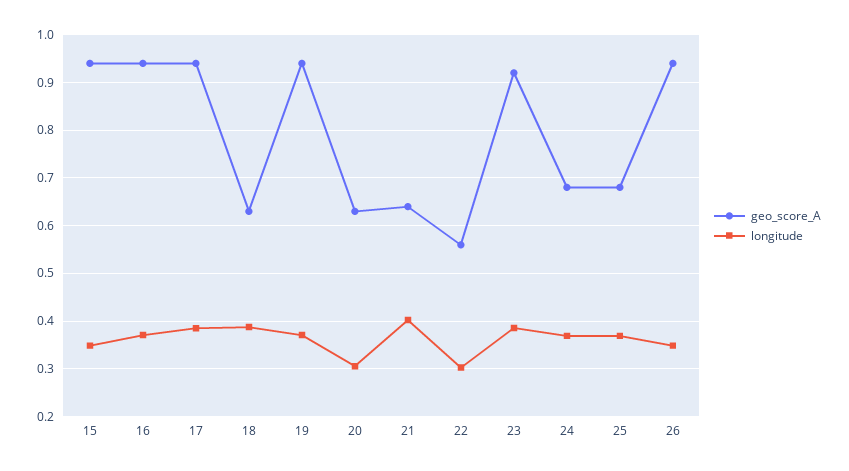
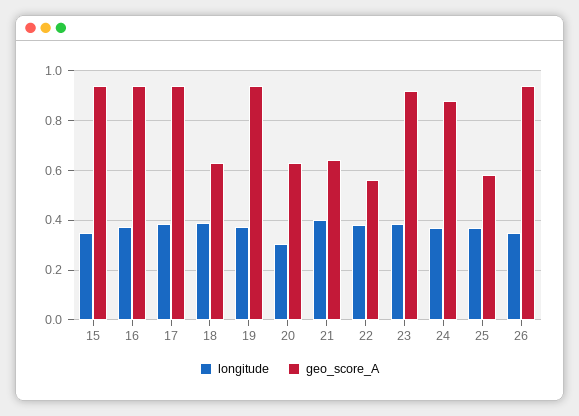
  {
    "geo_score_A": {
      "15": 0.94,
      "16": 0.94,
      "17": 0.94,
      "18": 0.64,
      "19": 0.94,
      "20": 0.64,
      "21": 0.64,
      "22": 0.56,
      "23": 0.92,
-     "24": 0.68,
+     "24": 0.875,
-     "25": 0.68,
+     "25": 0.575,
      "26": 0.94
    },
    "longitude": {
      "15": 0.34,
      "16": 0.38,
      "17": 0.38,
      "18": 0.38,
      "19": 0.38,
      "20": 0.3,
      "21": 0.4,
-     "22": 0.3,
+     "22": 0.375,
      "23": 0.38,
      "24": 0.36,
      "25": 0.36,
      "26": 0.34
    }
  }

